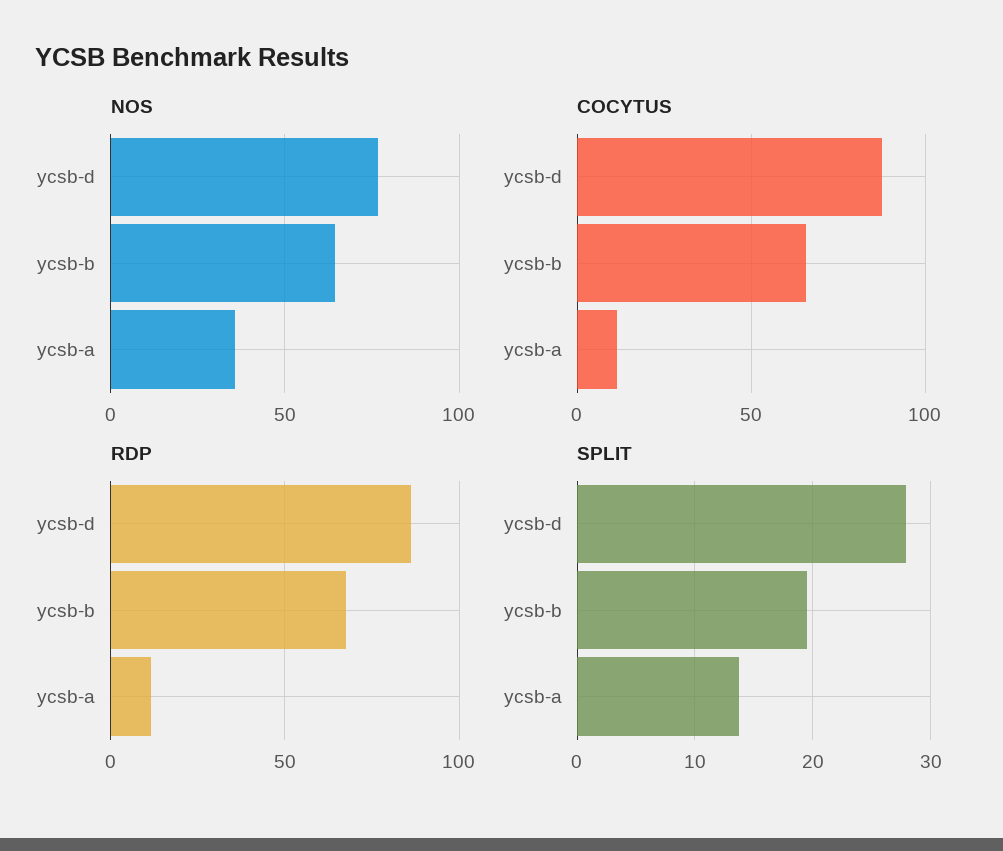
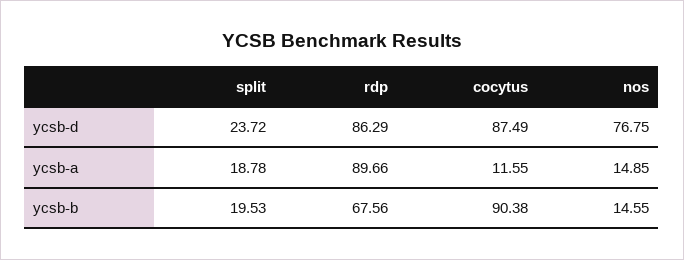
  {
    "NOS": {
      "ycsb-d": 76.75,
-     "ycsb-b": 65,
+     "ycsb-b": 14.55,
-     "ycsb-a": 35
+     "ycsb-a": 14.85
    },
    "COCYTUS": {
      "ycsb-d": 87.49,
-     "ycsb-b": 65,
+     "ycsb-b": 90.38,
      "ycsb-a": 11.55
    },
    "RDP": {
      "ycsb-d": 86.29,
      "ycsb-b": 67.56,
-     "ycsb-a": 10
+     "ycsb-a": 89.66
    },
    "SPLIT": {
-     "ycsb-d": 28,
+     "ycsb-d": 23.72,
      "ycsb-b": 19.53,
-     "ycsb-a": 14
+     "ycsb-a": 18.78
    }
  }

